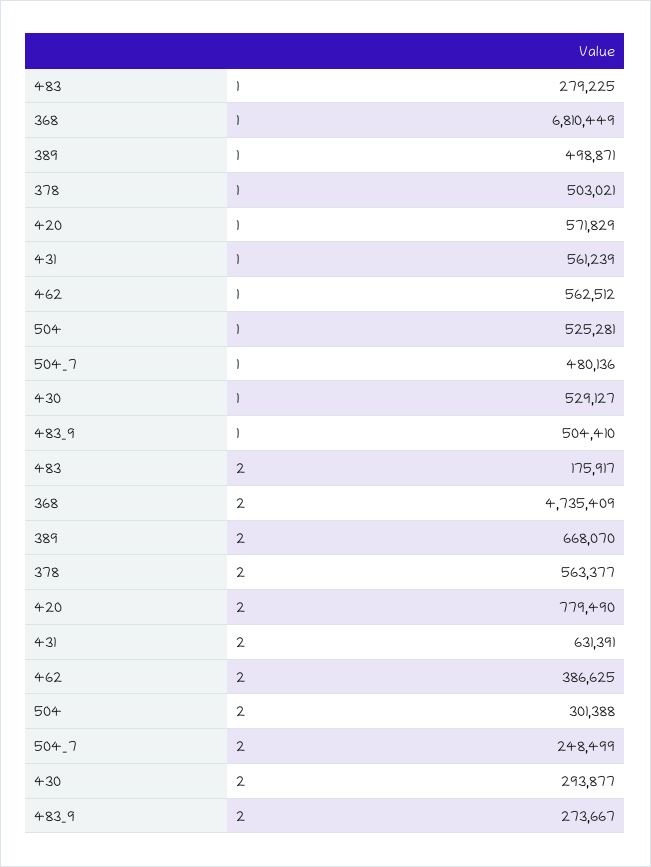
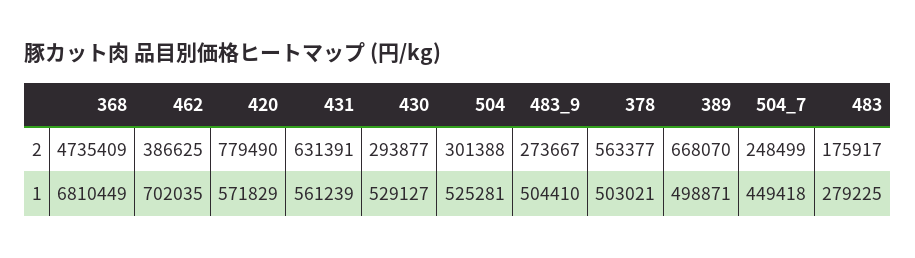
  {
    "483": {
      "1": 279225,
      "2": 175917
    },
    "368": {
      "1": 6810449,
      "2": 4735409
    },
    "389": {
      "1": 498871,
      "2": 668070
    },
    "378": {
      "1": 503021,
      "2": 563377
    },
    "420": {
      "1": 571829,
      "2": 779490
    },
    "431": {
      "1": 561239,
      "2": 631391
    },
    "462": {
-     "1": 562512,
+     "1": 702035,
      "2": 386625
    },
    "504": {
      "1": 525281,
      "2": 301388
    },
    "504_7": {
-     "1": 480136,
+     "1": 449418,
      "2": 248499
    },
    "430": {
      "1": 529127,
      "2": 293877
    },
    "483_9": {
      "1": 504410,
      "2": 273667
    }
  }

